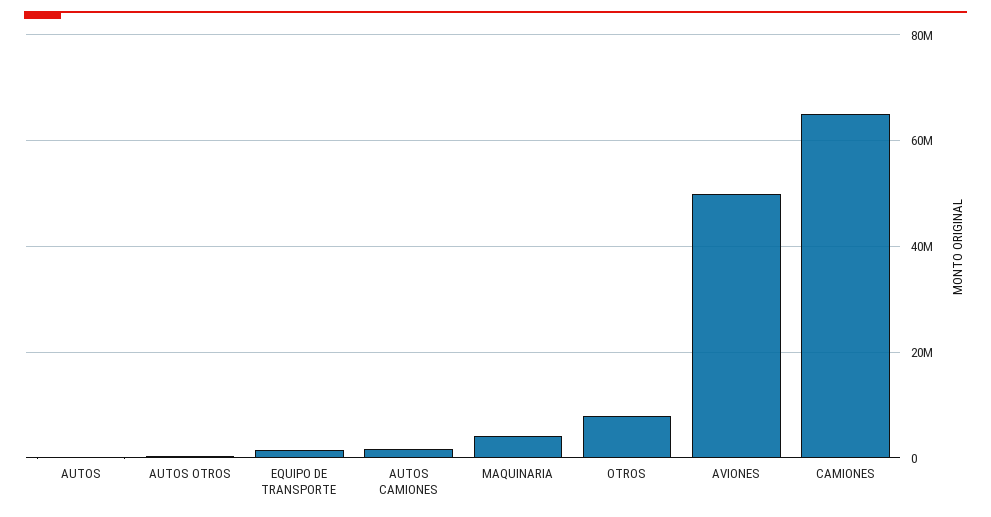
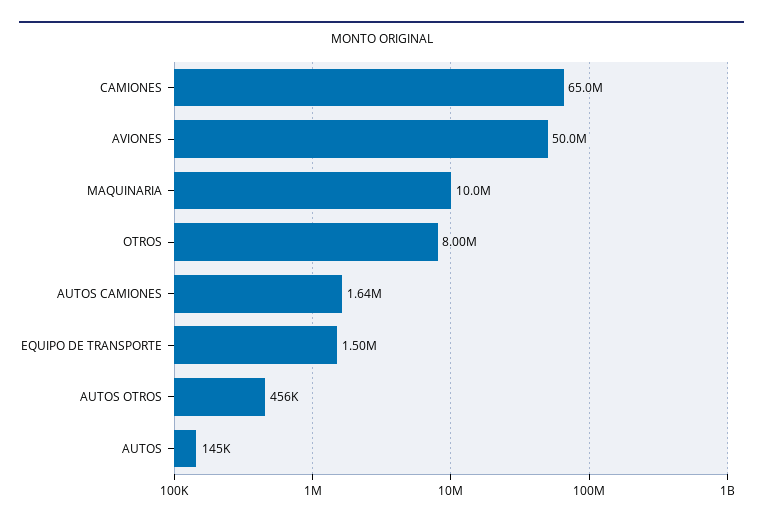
  {
    "AUTOS": 145000,
    "AUTOS OTROS": 456000,
    "EQUIPO DE TRANSPORTE": 1500000,
    "AUTOS CAMIONES": 1640000,
-   "MAQUINARIA": 4000000,
+   "MAQUINARIA": 10000000,
    "OTROS": 8000000,
    "AVIONES": 50000000,
    "CAMIONES": 65000000
  }

